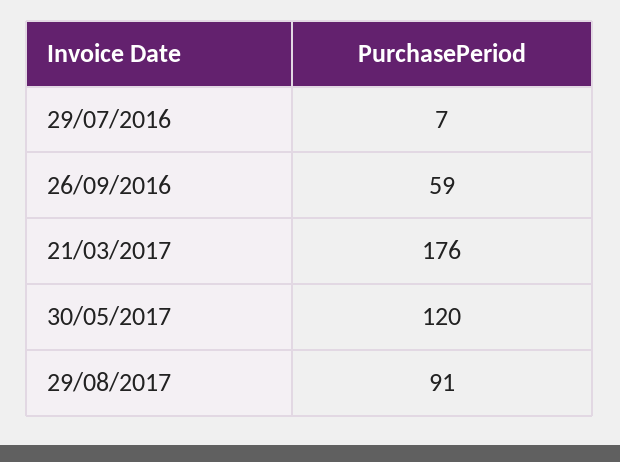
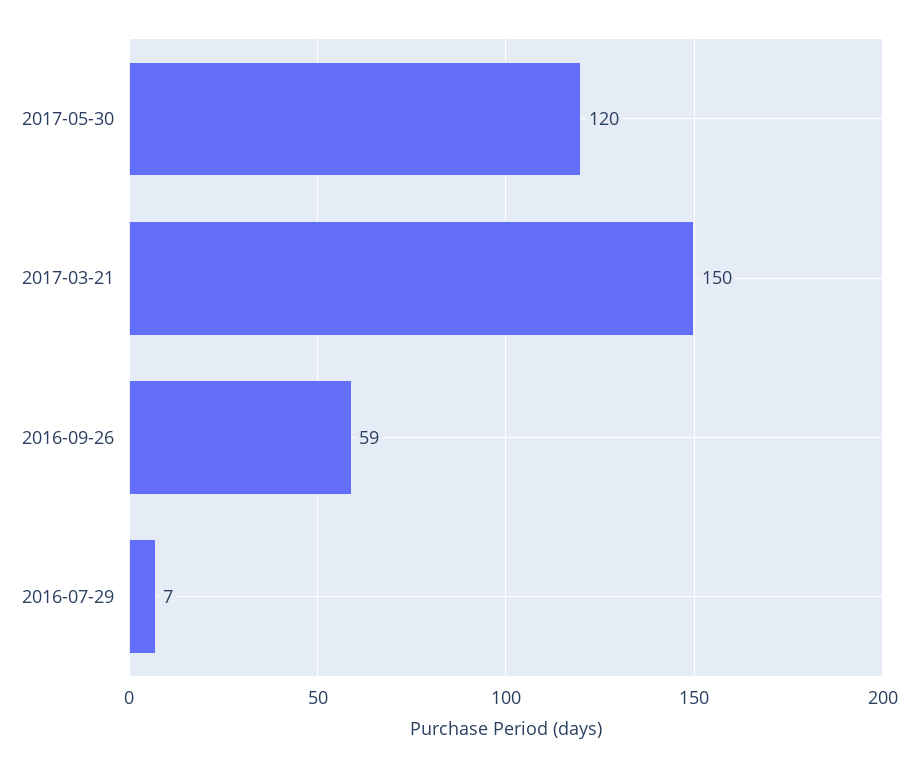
  {
    "29/07/2016": 7,
    "26/09/2016": 59,
-   "21/03/2017": 176,
+   "21/03/2017": 150,
-   "30/05/2017": 120,
+   "30/05/2017": 120
-   "29/08/2017": 91
  }

